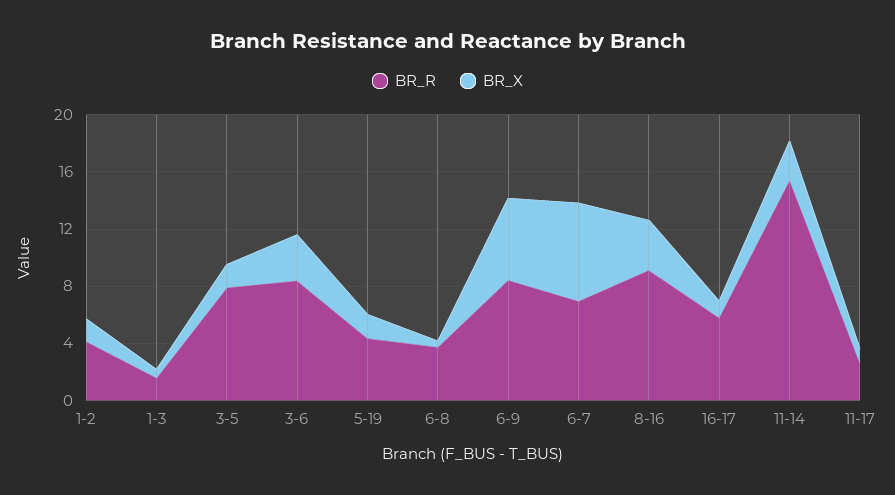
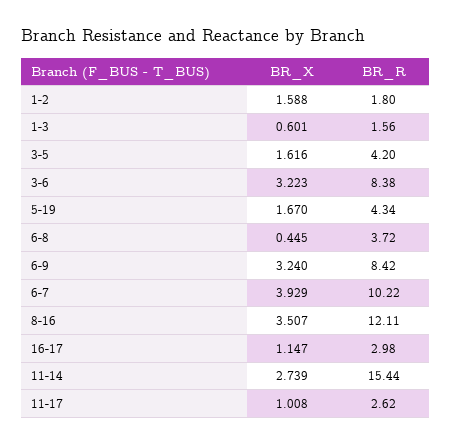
  {
    "BR_R": {
-     "1-2": 4,
+     "1-2": 1.8,
      "1-3": 1.56,
-     "3-5": 8,
+     "3-5": 4.2,
      "3-6": 8.38,
      "5-19": 4.34,
      "6-8": 3.72,
      "6-9": 8.42,
-     "6-7": 7,
+     "6-7": 10.22,
-     "8-16": 9,
+     "8-16": 12.11,
-     "16-17": 6,
+     "16-17": 2.98,
      "11-14": 15.44,
      "11-17": 2.62
    },
    "BR_X": {
      "1-2": 1.588,
      "1-3": 0.601,
      "3-5": 1.616,
      "3-6": 3.223,
      "5-19": 1.67,
      "6-8": 0.445,
-     "6-9": 6,
+     "6-9": 3.24,
-     "6-7": 7,
+     "6-7": 3.929,
      "8-16": 3.507,
      "16-17": 1.147,
      "11-14": 2.739,
      "11-17": 1.008
    }
  }

